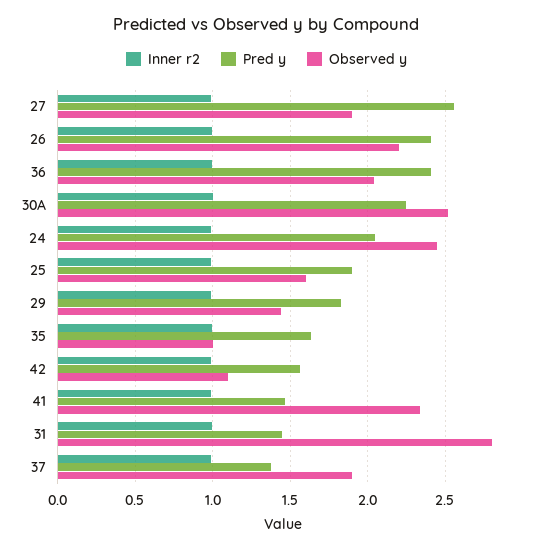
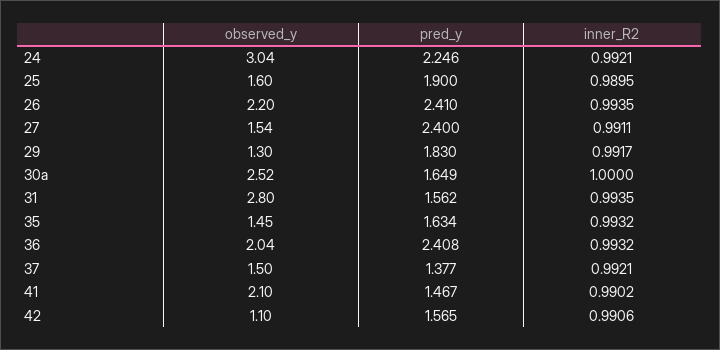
  {
    "Inner r2": {
      "27": 0.9911,
      "26": 0.9935,
      "36": 0.9932,
      "30A": 1,
      "24": 0.9921,
      "25": 0.9895,
      "29": 0.9917,
      "35": 0.9932,
      "42": 0.9906,
      "41": 0.9902,
      "31": 0.9935,
      "37": 0.9921
    },
    "Pred y": {
-     "27": 2.55,
+     "27": 2.4,
      "26": 2.41,
      "36": 2.408,
-     "30A": 2.25,
+     "30A": 1.649,
-     "24": 2.05,
+     "24": 2.246,
      "25": 1.9,
      "29": 1.83,
      "35": 1.634,
      "42": 1.565,
      "41": 1.467,
-     "31": 1.45,
+     "31": 1.562,
      "37": 1.377
    },
    "Observed y": {
-     "27": 1.9,
+     "27": 1.54,
      "26": 2.2,
      "36": 2.04,
      "30A": 2.52,
-     "24": 2.45,
+     "24": 3.04,
      "25": 1.6,
-     "29": 1.45,
+     "29": 1.3,
-     "35": 1,
+     "35": 1.45,
      "42": 1.1,
-     "41": 2.35,
+     "41": 2.1,
      "31": 2.8,
-     "37": 1.9
+     "37": 1.5
    }
  }

